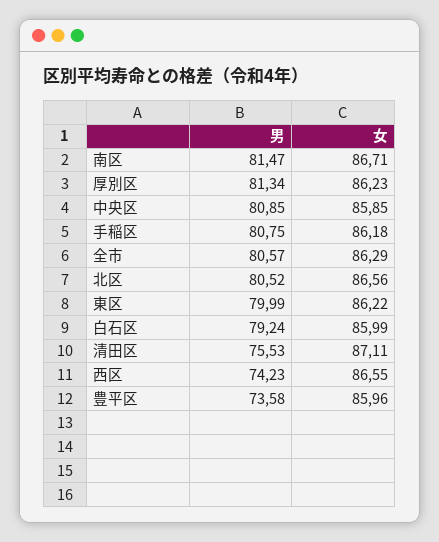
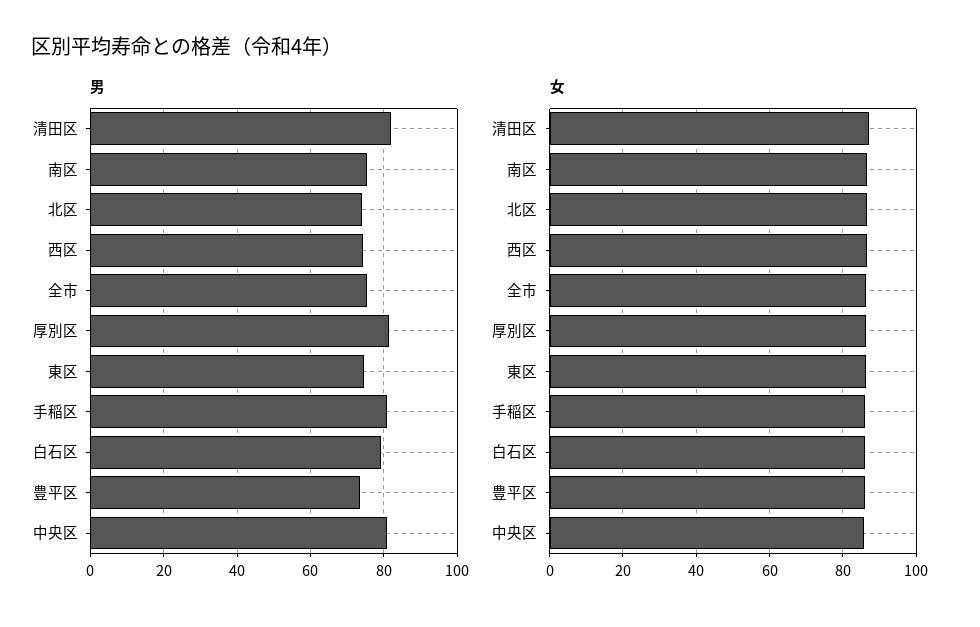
  {
    "男": {
-     "南区": 81.47,
+     "南区": 76,
      "厚別区": 81.34,
      "中央区": 80.85,
      "手稲区": 80.75,
-     "全市": 80.57,
+     "全市": 76,
-     "北区": 80.52,
+     "北区": 74,
-     "東区": 79.99,
+     "東区": 74,
      "白石区": 79.24,
-     "清田区": 75.53,
+     "清田区": 82,
      "西区": 74.23,
      "豊平区": 73.58
    },
    "女": {
      "南区": 86.71,
      "厚別区": 86.23,
      "中央区": 85.85,
      "手稲区": 86.18,
      "全市": 86.29,
      "北区": 86.56,
      "東区": 86.22,
      "白石区": 85.99,
      "清田区": 87.11,
      "西区": 86.55,
      "豊平区": 85.96
    }
  }

